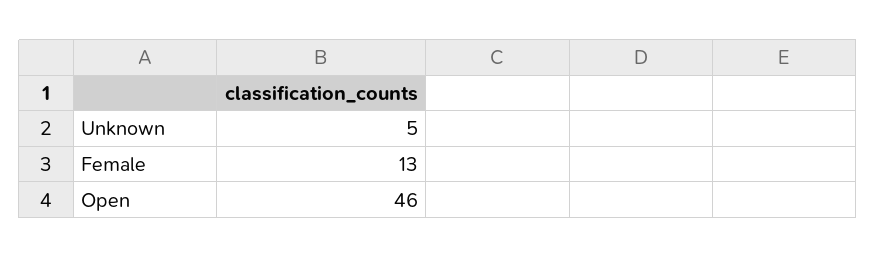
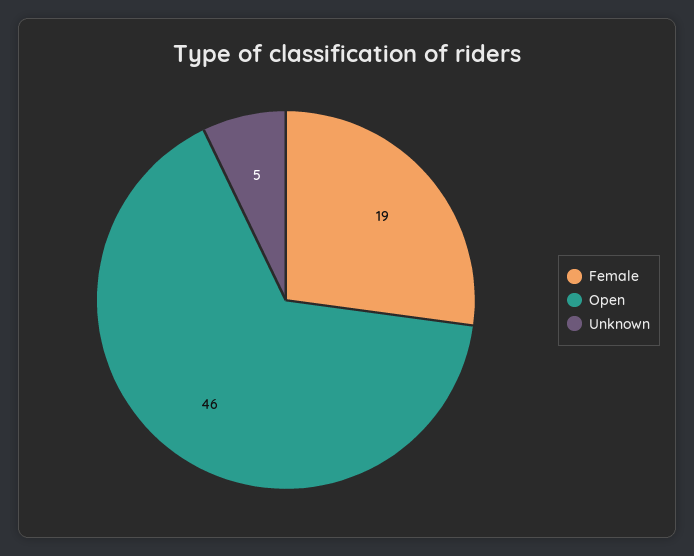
  {
    "Unknown": 5,
-   "Female": 13,
+   "Female": 19,
    "Open": 46
  }

